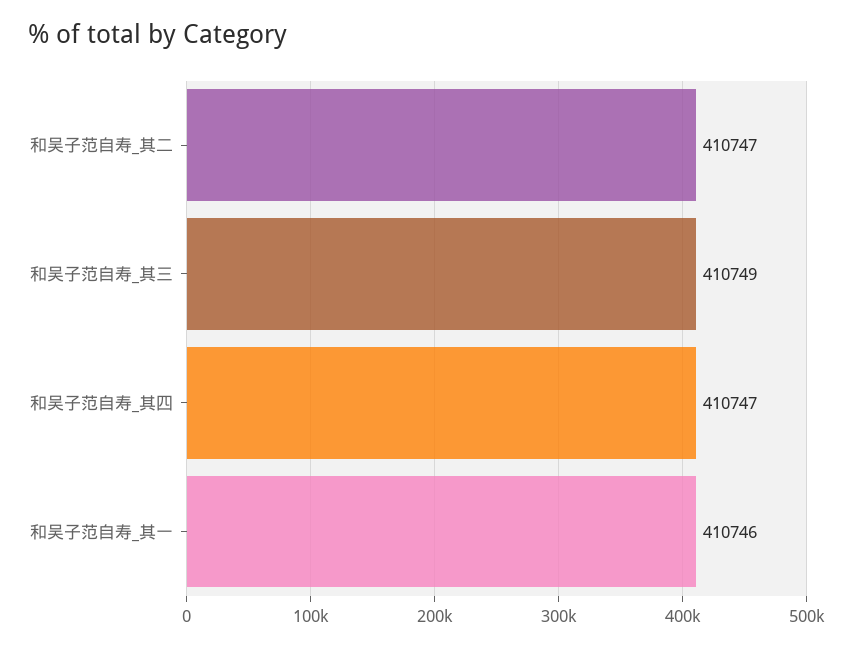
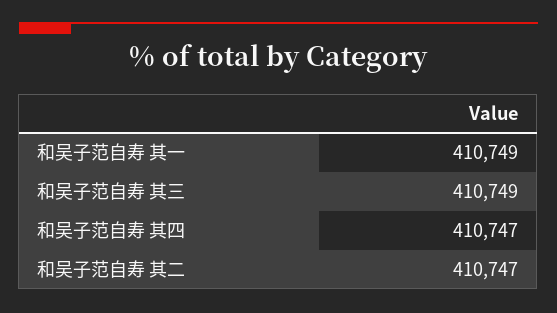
  {
    "和吴子范自寿_其二": 410747,
    "和吴子范自寿_其三": 410749,
    "和吴子范自寿_其四": 410747,
-   "和吴子范自寿_其一": 410746
+   "和吴子范自寿_其一": 410749
  }

